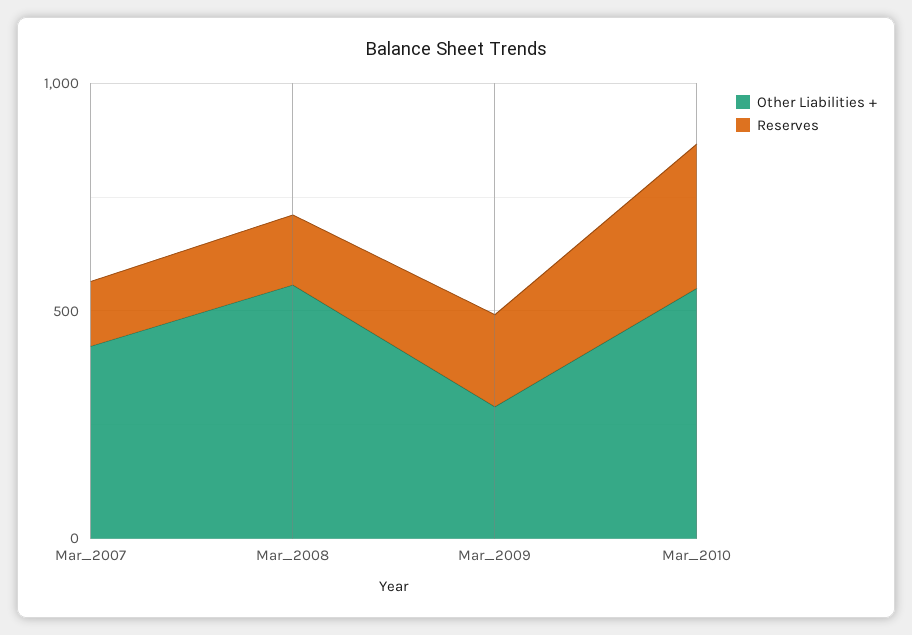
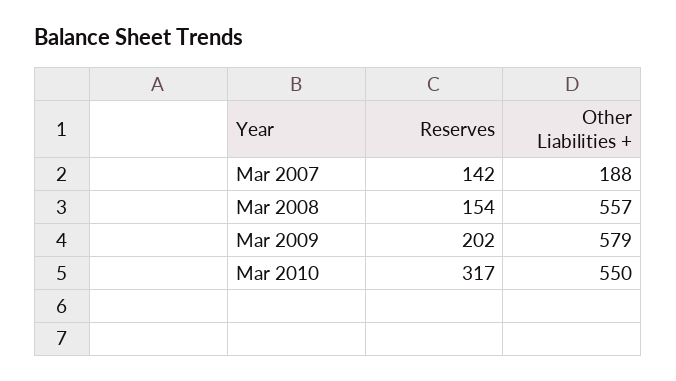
  {
    "Other Liabilities +": {
-     "Mar_2007": 400,
+     "Mar_2007": 188,
      "Mar_2008": 557,
-     "Mar_2009": 300,
+     "Mar_2009": 579,
      "Mar_2010": 550
    },
    "Reserves": {
      "Mar_2007": 142,
      "Mar_2008": 154,
      "Mar_2009": 202,
      "Mar_2010": 317
    }
  }

